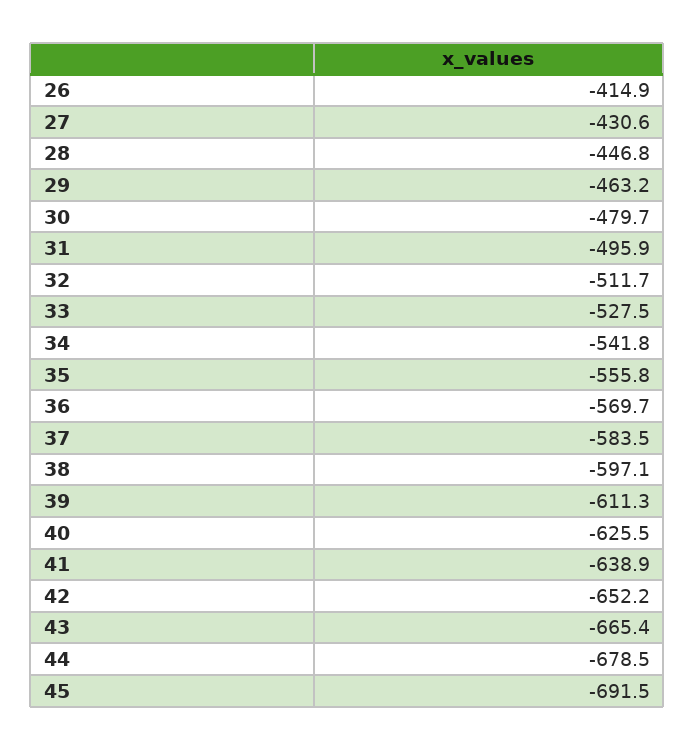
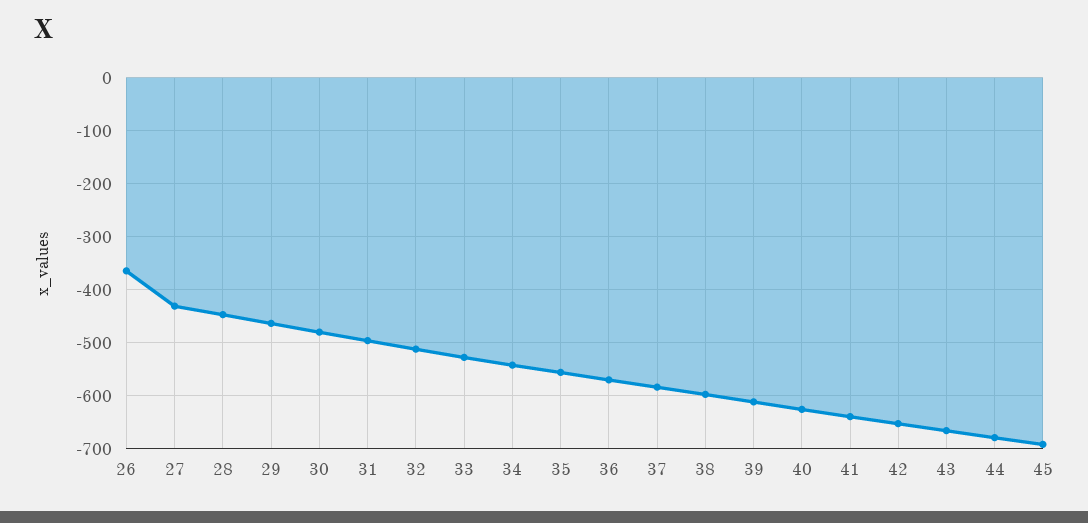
  {
-   "26": -414.9,
+   "26": -360,
    "27": -430.6,
    "28": -446.8,
    "29": -463.2,
    "30": -479.7,
    "31": -495.9,
    "32": -511.7,
    "33": -527.5,
    "34": -541.8,
    "35": -555.8,
    "36": -569.7,
    "37": -583.5,
    "38": -597.1,
    "39": -611.3,
    "40": -625.5,
    "41": -638.9,
    "42": -652.2,
    "43": -665.4,
    "44": -678.5,
    "45": -691.5
  }

